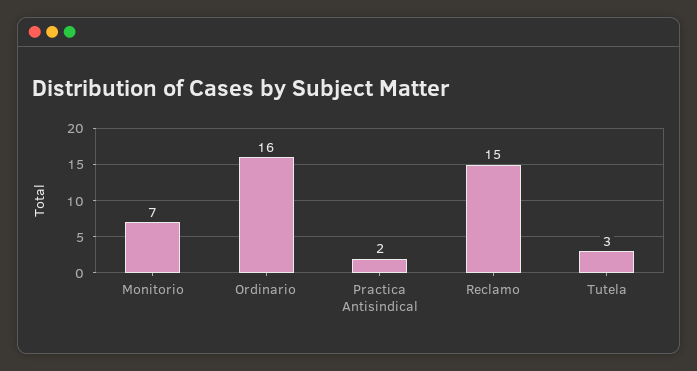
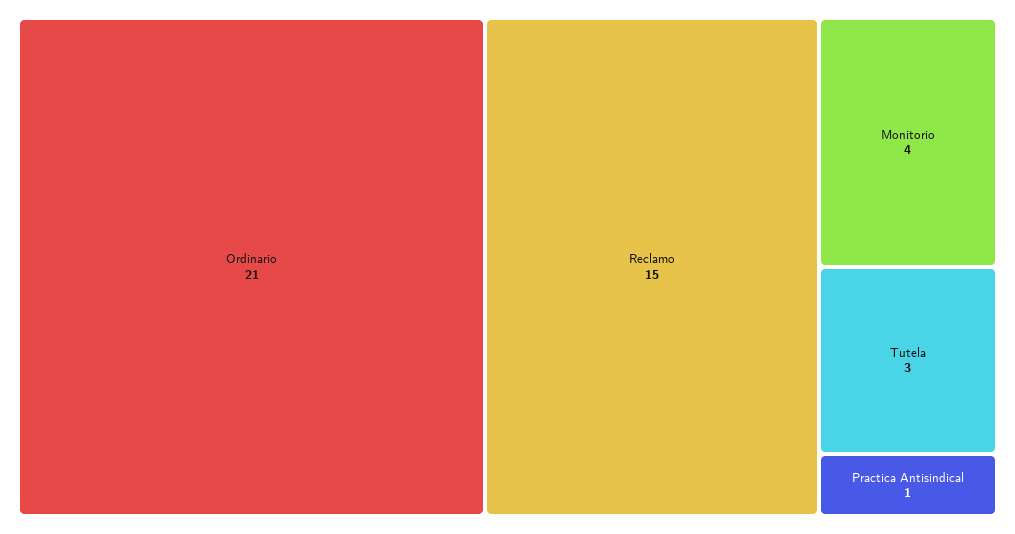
  {
-   "Monitorio": 7,
+   "Monitorio": 4,
-   "Ordinario": 16,
+   "Ordinario": 21,
-   "Practica Antisindical": 2,
+   "Practica Antisindical": 1,
    "Reclamo": 15,
    "Tutela": 3
  }

